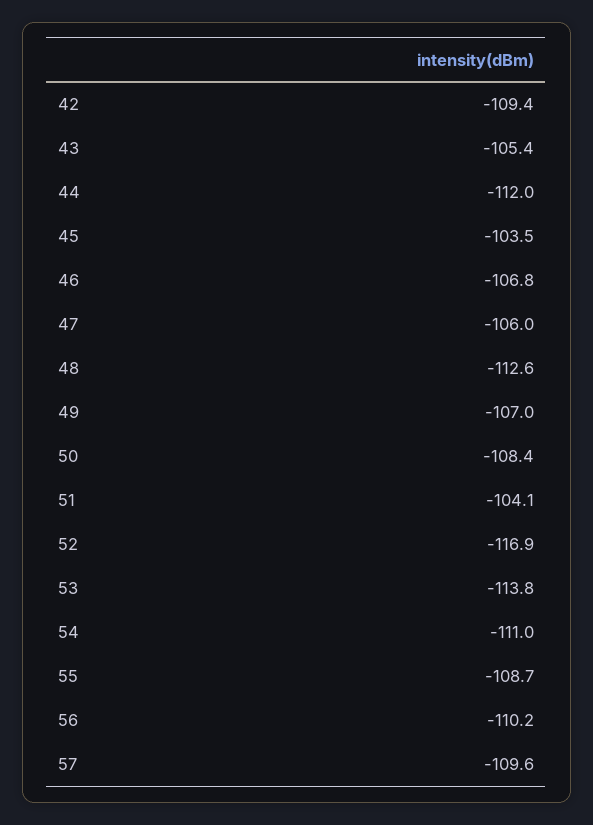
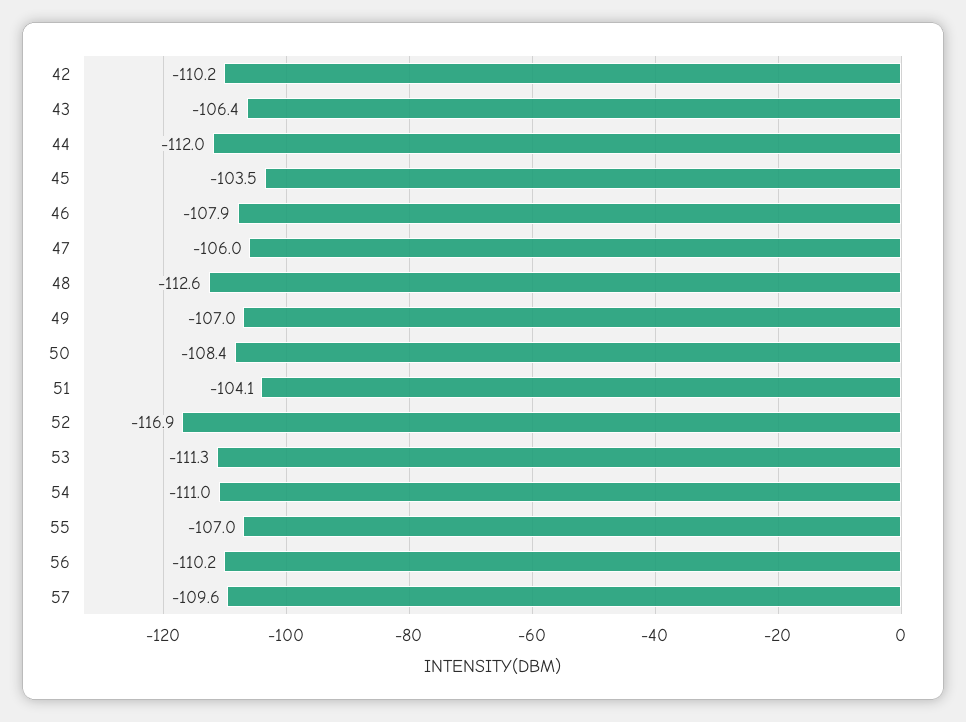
  {
-   "42": -109.4,
+   "42": -110.2,
-   "43": -105.4,
+   "43": -106.4,
    "44": -112,
    "45": -103.5,
-   "46": -106.8,
+   "46": -107.9,
    "47": -106,
    "48": -112.6,
    "49": -107,
    "50": -108.4,
    "51": -104.1,
    "52": -116.9,
-   "53": -113.8,
+   "53": -111.3,
    "54": -111,
-   "55": -108.7,
+   "55": -107,
    "56": -110.2,
    "57": -109.6
  }

